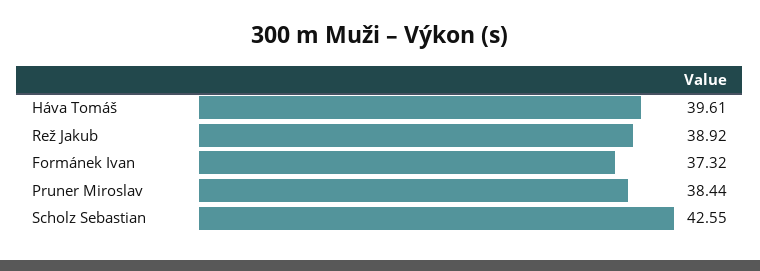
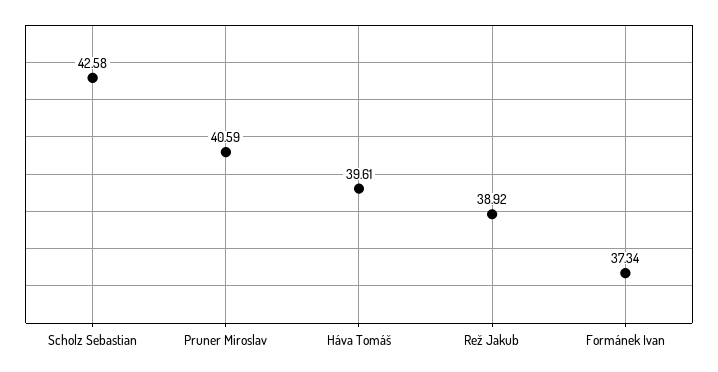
  {
    "Háva Tomáš": 39.61,
    "Rež Jakub": 38.92,
-   "Formánek Ivan": 37.32,
+   "Formánek Ivan": 37.34,
-   "Pruner Miroslav": 38.44,
+   "Pruner Miroslav": 40.59,
-   "Scholz Sebastian": 42.55
+   "Scholz Sebastian": 42.58
  }

